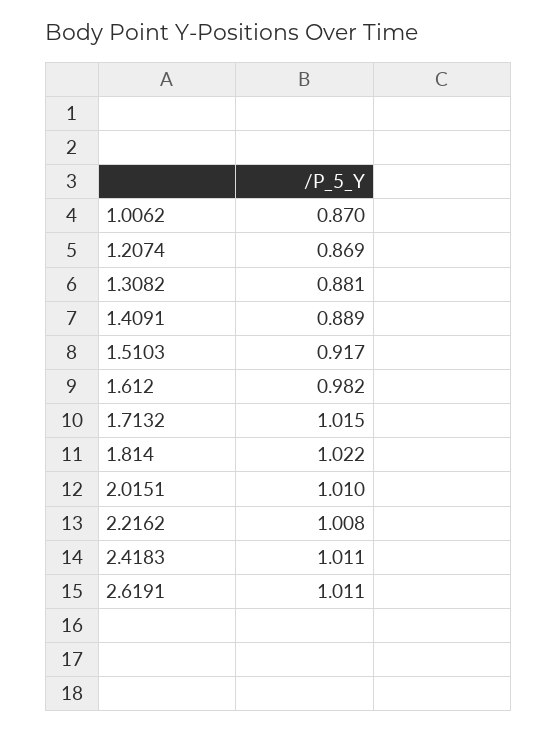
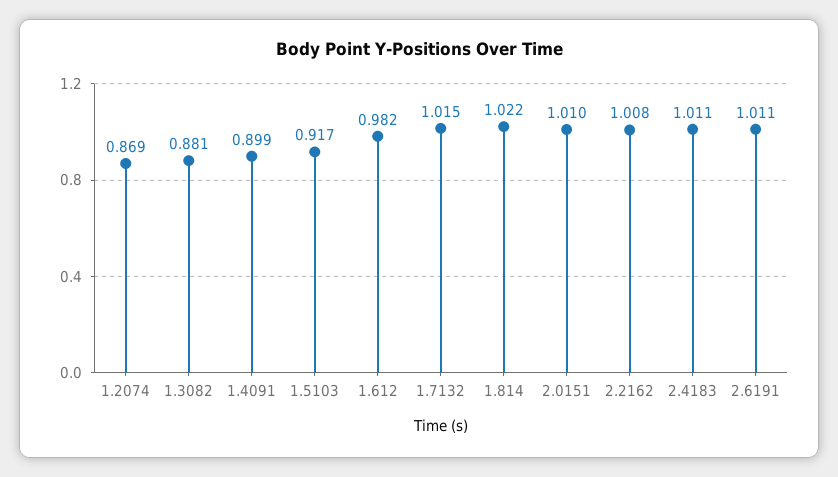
  {
-   "1.0062": 0.87,
    "1.2074": 0.869,
    "1.3082": 0.881,
-   "1.4091": 0.889,
+   "1.4091": 0.899,
    "1.5103": 0.917,
    "1.612": 0.982,
    "1.7132": 1.015,
    "1.814": 1.022,
    "2.0151": 1.01,
    "2.2162": 1.008,
    "2.4183": 1.011,
    "2.6191": 1.011
  }

